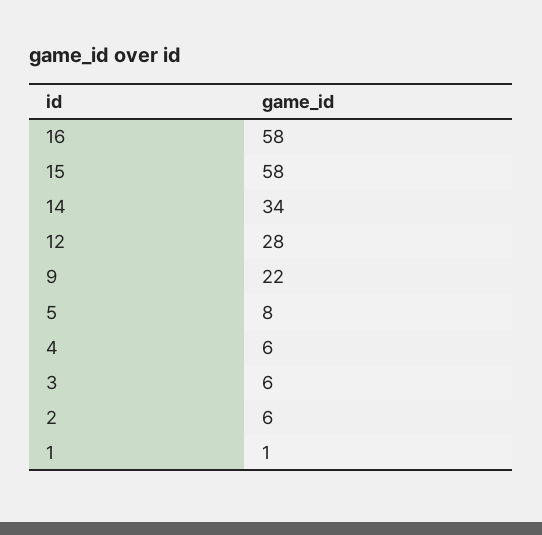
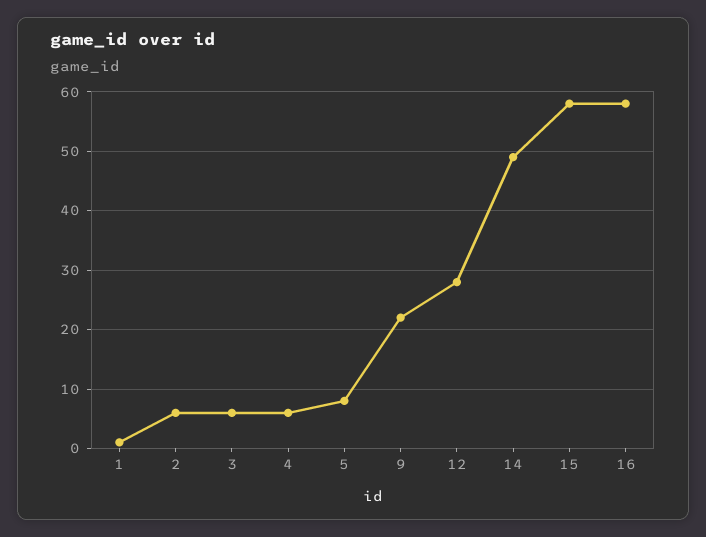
  {
    "16": 58,
    "15": 58,
-   "14": 34,
+   "14": 50,
    "12": 28,
    "9": 22,
    "5": 8,
    "4": 6,
    "3": 6,
    "2": 6,
    "1": 1
  }

